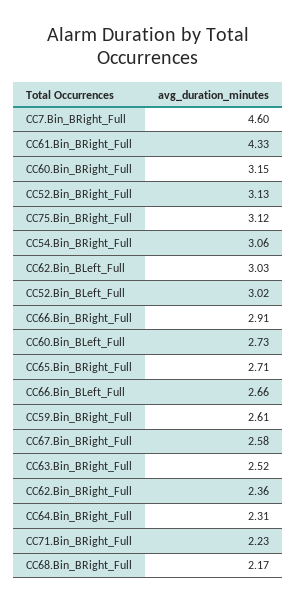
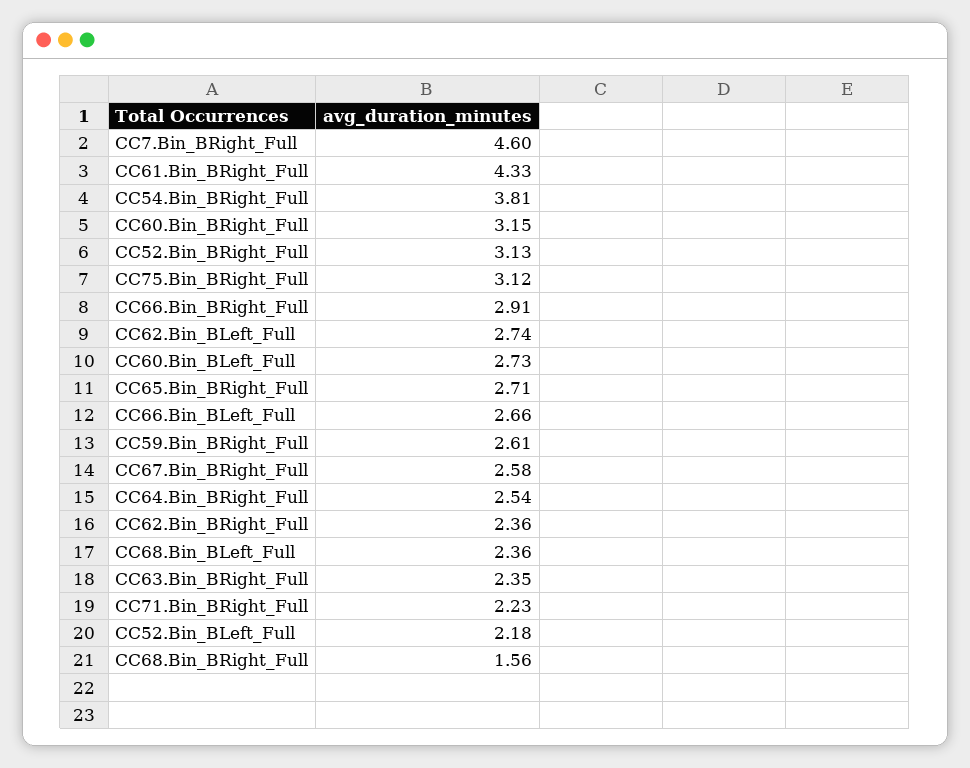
  {
    "CC7.Bin_BRight_Full": 4.6,
    "CC61.Bin_BRight_Full": 4.33,
    "CC60.Bin_BRight_Full": 3.15,
    "CC52.Bin_BRight_Full": 3.13,
    "CC75.Bin_BRight_Full": 3.12,
-   "CC54.Bin_BRight_Full": 3.06,
+   "CC54.Bin_BRight_Full": 3.81,
-   "CC62.Bin_BLeft_Full": 3.03,
+   "CC62.Bin_BLeft_Full": 2.74,
-   "CC52.Bin_BLeft_Full": 3.02,
+   "CC52.Bin_BLeft_Full": 2.18,
    "CC66.Bin_BRight_Full": 2.91,
    "CC60.Bin_BLeft_Full": 2.73,
    "CC65.Bin_BRight_Full": 2.71,
    "CC66.Bin_BLeft_Full": 2.66,
    "CC59.Bin_BRight_Full": 2.61,
    "CC67.Bin_BRight_Full": 2.58,
-   "CC63.Bin_BRight_Full": 2.52,
+   "CC63.Bin_BRight_Full": 2.35,
    "CC62.Bin_BRight_Full": 2.36,
-   "CC64.Bin_BRight_Full": 2.31,
+   "CC64.Bin_BRight_Full": 2.54,
    "CC71.Bin_BRight_Full": 2.23,
-   "CC68.Bin_BRight_Full": 2.17
+   "CC68.Bin_BRight_Full": 1.56,
+   "CC68.Bin_BLeft_Full": 2.36
  }

